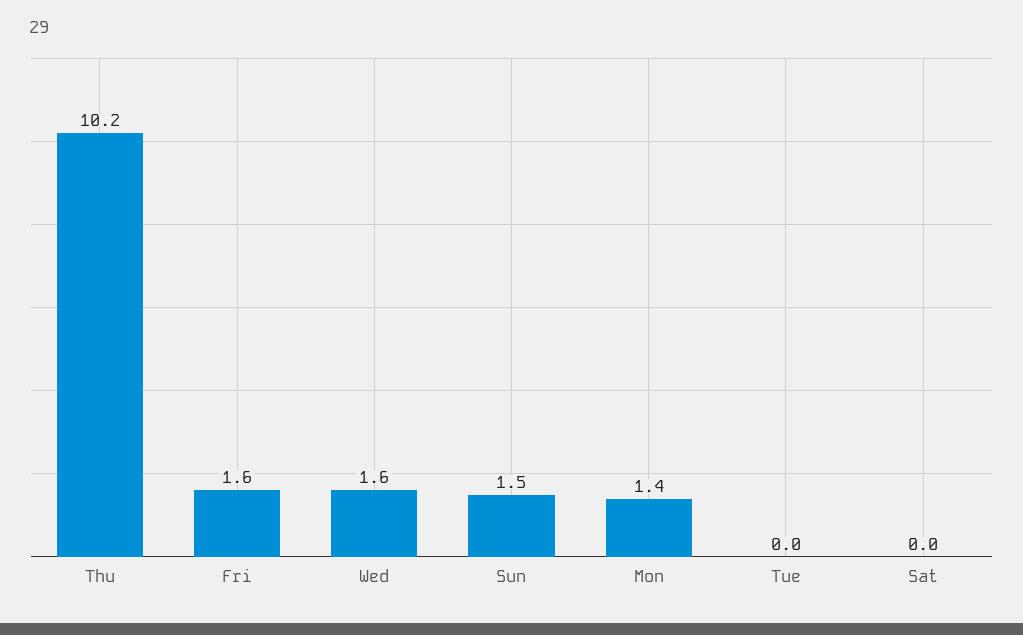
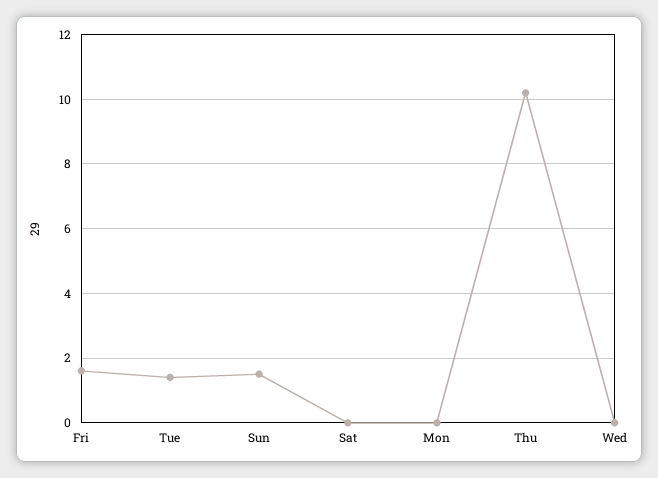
  {
    "Thu": 10.2,
    "Fri": 1.6,
-   "Wed": 1.6,
+   "Wed": 0,
    "Sun": 1.5,
-   "Mon": 1.4,
+   "Mon": 0,
-   "Tue": 0,
+   "Tue": 1.5,
    "Sat": 0
  }

